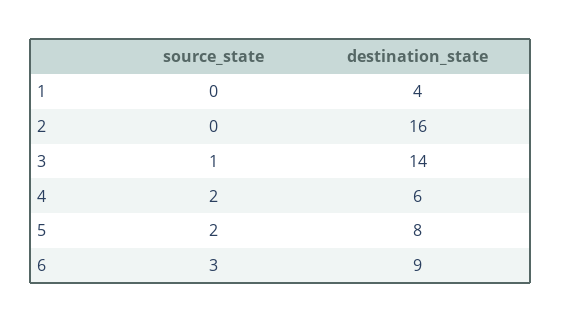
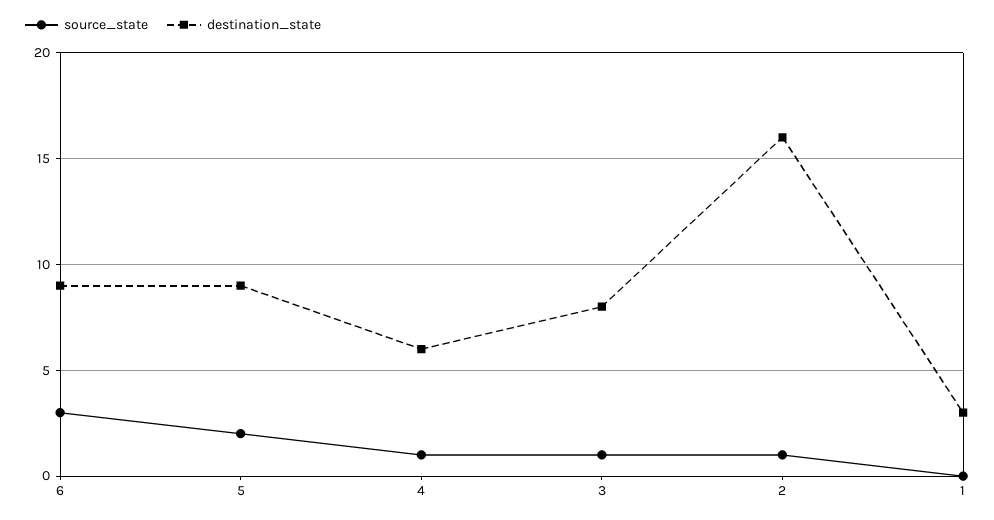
  {
    "source_state": {
      "1": 0,
-     "2": 0,
+     "2": 1,
      "3": 1,
-     "4": 2,
+     "4": 1,
      "5": 2,
      "6": 3
    },
    "destination_state": {
-     "1": 4,
+     "1": 3,
      "2": 16,
-     "3": 14,
+     "3": 8,
      "4": 6,
-     "5": 8,
+     "5": 9,
      "6": 9
    }
  }

